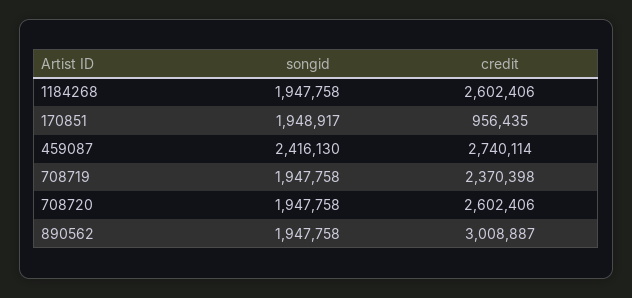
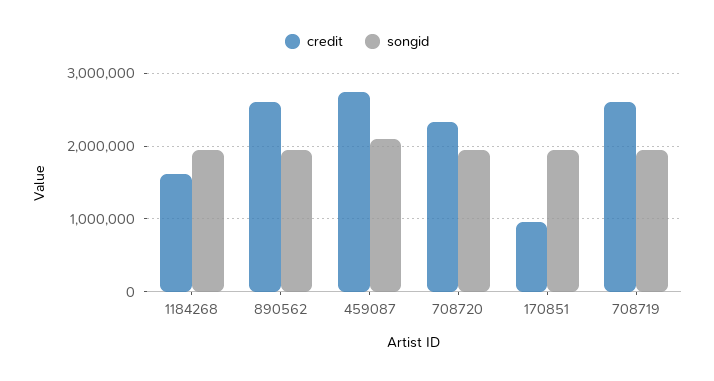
  {
    "songid": {
      "1184268": 1947758,
      "170851": 1948917,
-     "459087": 2416130,
+     "459087": 2100000,
      "708719": 1947758,
      "708720": 1947758,
      "890562": 1947758
    },
    "credit": {
-     "1184268": 2602406,
+     "1184268": 1600000,
      "170851": 956435,
      "459087": 2740114,
-     "708719": 2370398,
+     "708719": 2600000,
-     "708720": 2602406,
+     "708720": 2300000,
-     "890562": 3008887
+     "890562": 2600000
    }
  }

